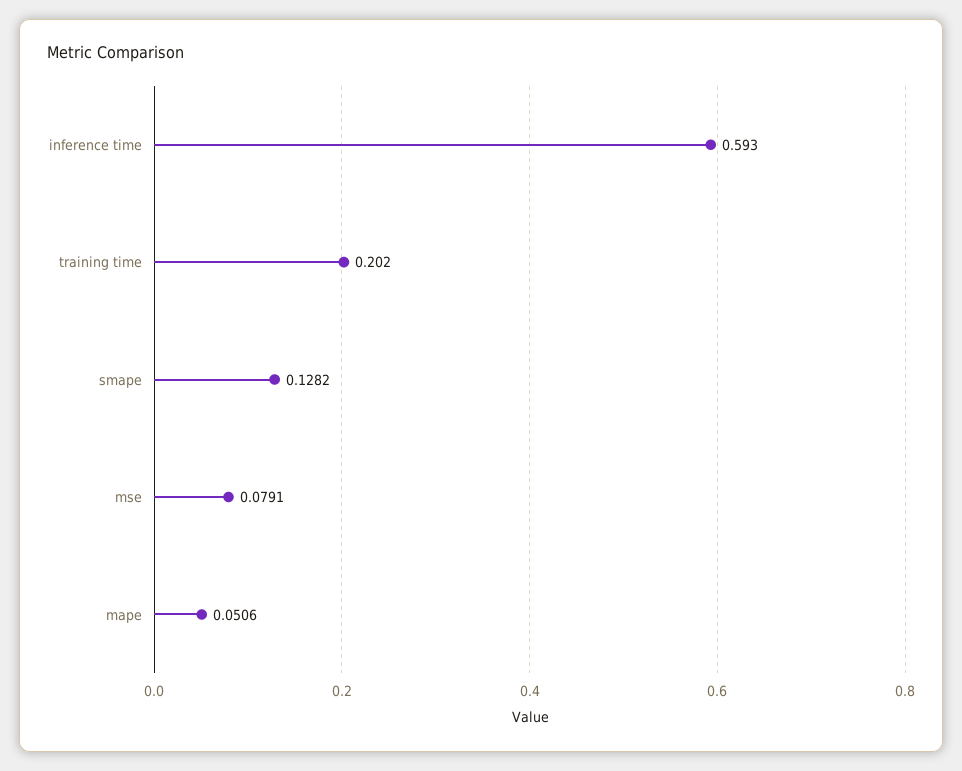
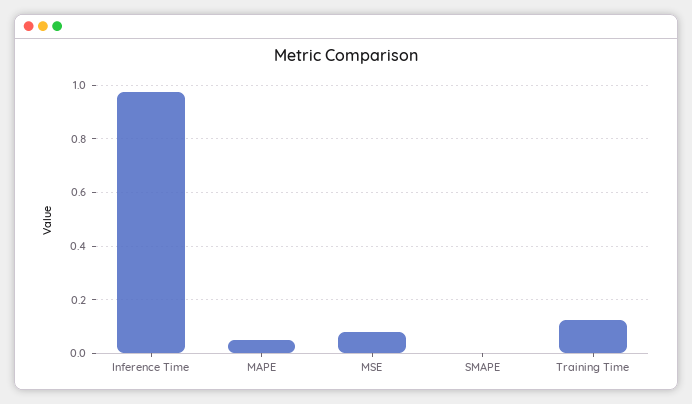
  {
-   "inference time": 0.593,
+   "inference time": 0.975,
-   "training time": 0.202,
+   "training time": 0.125,
-   "smape": 0.1282,
+   "smape": 0,
    "mse": 0.0791,
    "mape": 0.0506
  }

